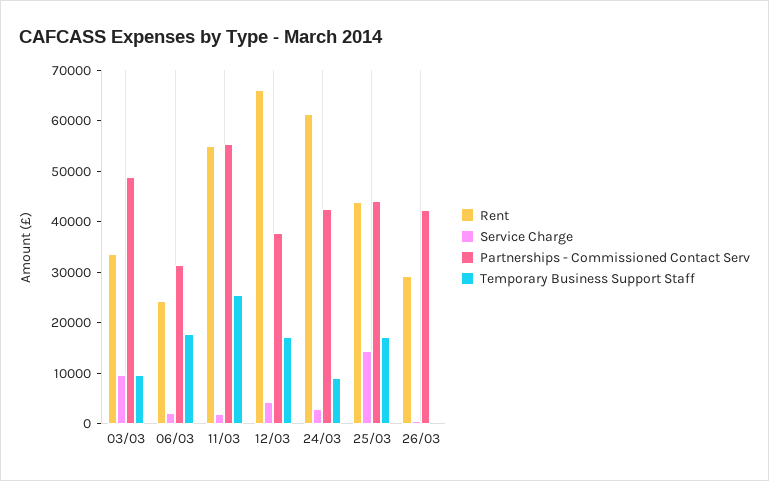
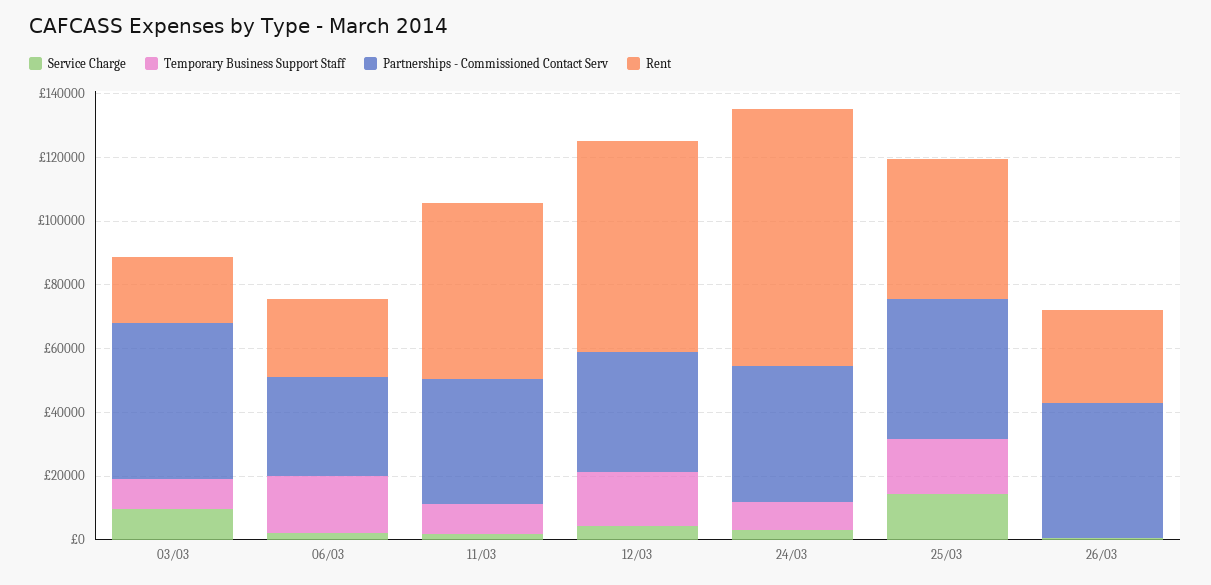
  {
    "Rent": {
-     "03/03": 34000,
+     "03/03": 20000,
      "06/03": 24000,
      "11/03": 56000,
      "12/03": 66000,
-     "24/03": 62000,
+     "24/03": 80000,
      "25/03": 44000,
      "26/03": 30000
    },
    "Service Charge": {
      "03/03": 10000,
      "06/03": 2000,
      "11/03": 2000,
      "12/03": 4000,
      "24/03": 2000,
      "25/03": 14000,
      "26/03": 0
    },
    "Partnerships - Commissioned Contact Serv": {
      "03/03": 48000,
      "06/03": 32000,
-     "11/03": 56000,
+     "11/03": 40000,
      "12/03": 38000,
      "24/03": 42000,
      "25/03": 44000,
      "26/03": 42000
    },
    "Temporary Business Support Staff": {
      "03/03": 10000,
      "06/03": 18000,
-     "11/03": 26000,
+     "11/03": 10000,
      "12/03": 18000,
      "24/03": 10000,
      "25/03": 18000,
      "26/03": 0
    }
  }

